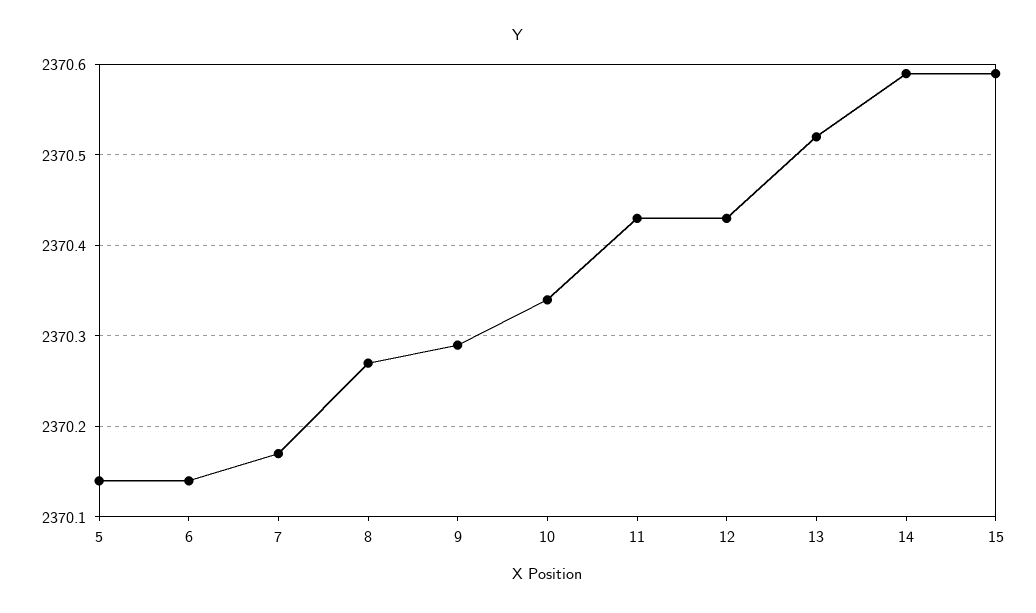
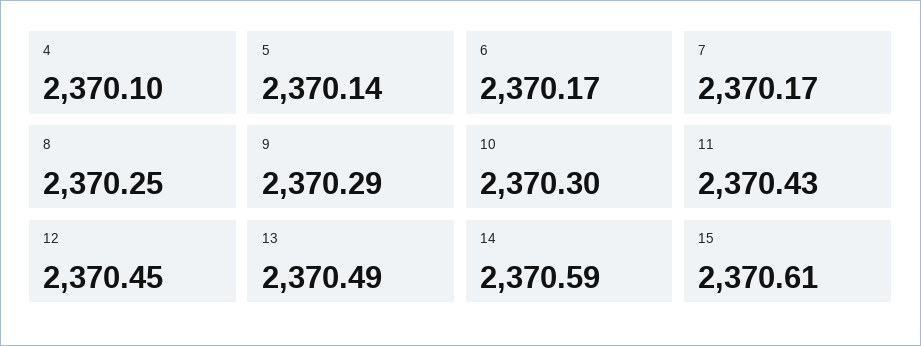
  {
    "5": 2370.14,
-   "6": 2370.14,
+   "6": 2370.17,
    "7": 2370.17,
-   "8": 2370.27,
+   "8": 2370.25,
    "9": 2370.29,
-   "10": 2370.34,
+   "10": 2370.3,
    "11": 2370.43,
-   "12": 2370.43,
+   "12": 2370.45,
-   "13": 2370.52,
+   "13": 2370.49,
    "14": 2370.59,
-   "15": 2370.59
+   "15": 2370.61,
+   "4": 2370.1
  }

